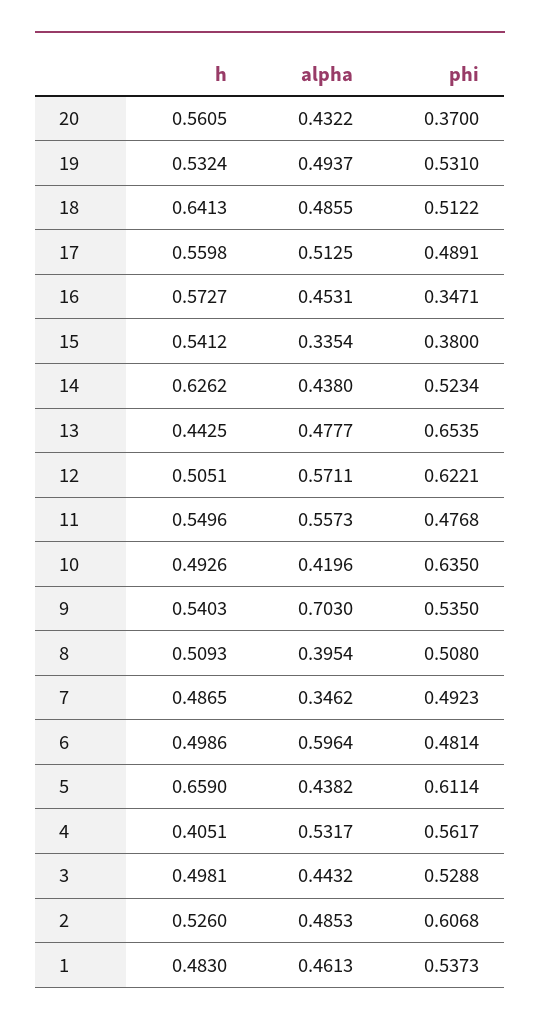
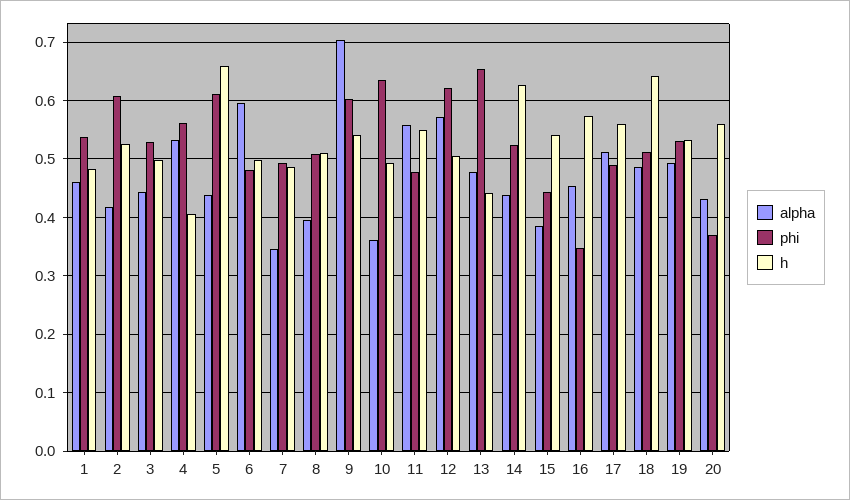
  {
    "h": {
      "20": 0.5605,
      "19": 0.5324,
      "18": 0.6413,
      "17": 0.5598,
      "16": 0.5727,
      "15": 0.5412,
      "14": 0.6262,
      "13": 0.4425,
      "12": 0.5051,
      "11": 0.5496,
      "10": 0.4926,
      "9": 0.5403,
      "8": 0.5093,
      "7": 0.4865,
      "6": 0.4986,
      "5": 0.659,
      "4": 0.4051,
      "3": 0.4981,
      "2": 0.526,
      "1": 0.483
    },
    "alpha": {
      "20": 0.4322,
      "19": 0.4937,
      "18": 0.4855,
      "17": 0.5125,
      "16": 0.4531,
-     "15": 0.3354,
+     "15": 0.38,
      "14": 0.438,
      "13": 0.4777,
      "12": 0.5711,
      "11": 0.5573,
-     "10": 0.4196,
+     "10": 0.36,
      "9": 0.703,
      "8": 0.3954,
      "7": 0.3462,
      "6": 0.5964,
      "5": 0.4382,
      "4": 0.5317,
      "3": 0.4432,
-     "2": 0.4853,
+     "2": 0.42,
      "1": 0.4613
    },
    "phi": {
      "20": 0.37,
      "19": 0.531,
      "18": 0.5122,
      "17": 0.4891,
      "16": 0.3471,
-     "15": 0.38,
+     "15": 0.44,
      "14": 0.5234,
      "13": 0.6535,
      "12": 0.6221,
      "11": 0.4768,
      "10": 0.635,
-     "9": 0.535,
+     "9": 0.6,
      "8": 0.508,
      "7": 0.4923,
      "6": 0.4814,
      "5": 0.6114,
      "4": 0.5617,
      "3": 0.5288,
      "2": 0.6068,
      "1": 0.5373
    }
  }

